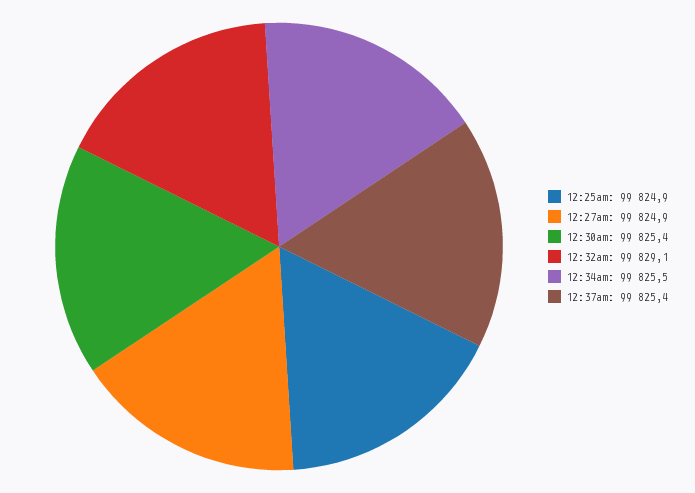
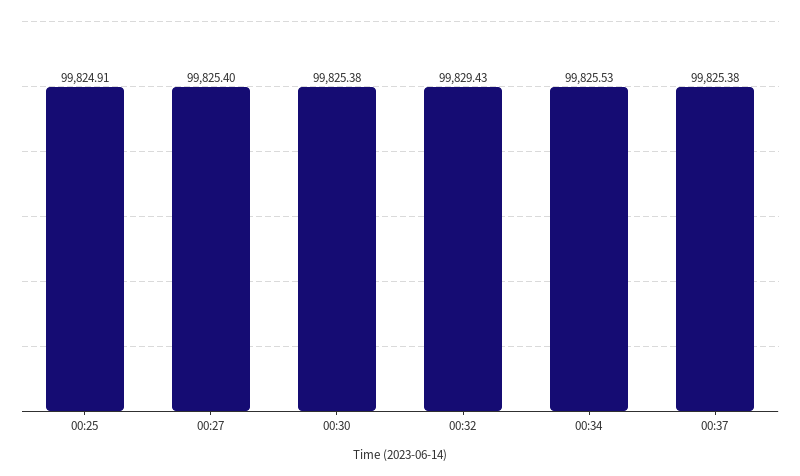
  {
    "12:25am": 99824.91,
-   "12:27am": 99824.9,
+   "12:27am": 99825.4,
    "12:30am": 99825.38,
-   "12:32am": 99829.1,
+   "12:32am": 99829.43,
    "12:34am": 99825.53,
    "12:37am": 99825.38
  }

